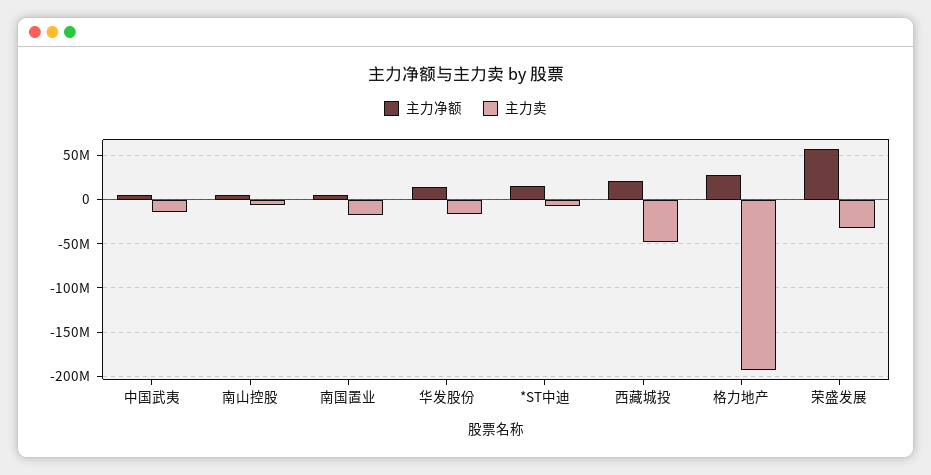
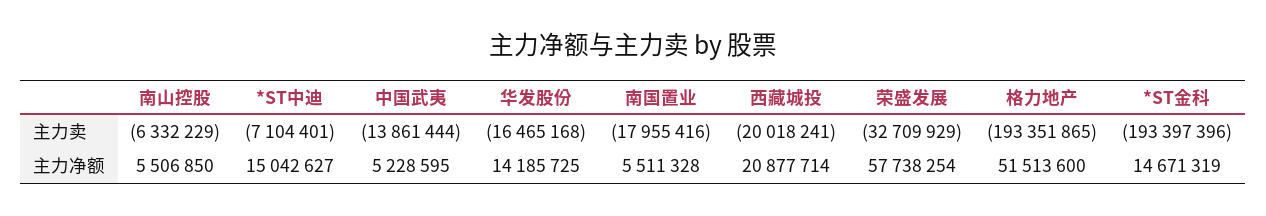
  {
    "主力净额": {
      "中国武夷": 5228595,
      "南山控股": 5506850,
      "南国置业": 5511328,
      "华发股份": 14185725,
      "*ST中迪": 15042627,
      "西藏城投": 20877714,
-     "格力地产": 30000000,
+     "格力地产": 51513600,
-     "荣盛发展": 57738254
+     "荣盛发展": 57738254,
+     "*ST金科": 14671319
    },
    "主力卖": {
      "中国武夷": -13861444,
      "南山控股": -6332229,
      "南国置业": -17955416,
      "华发股份": -16465168,
      "*ST中迪": -7104401,
-     "西藏城投": -50000000,
+     "西藏城投": -20018241,
      "格力地产": -193351865,
-     "荣盛发展": -32709929
+     "荣盛发展": -32709929,
+     "*ST金科": -193397396
    }
  }

